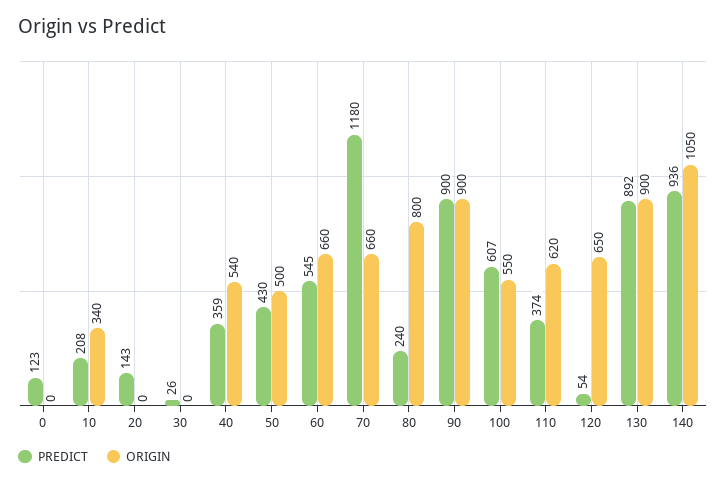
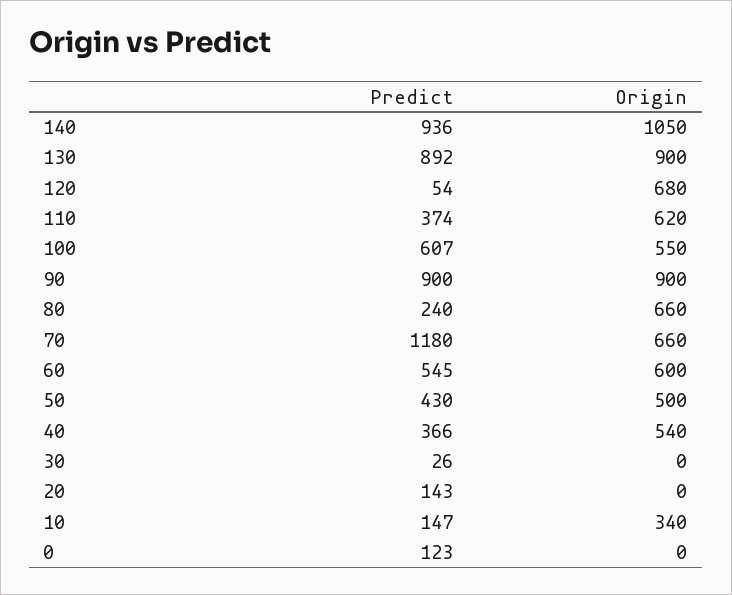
  {
    "PREDICT": {
      "0": 123,
-     "10": 208,
+     "10": 147,
      "20": 143,
      "30": 26,
-     "40": 359,
+     "40": 366,
      "50": 430,
      "60": 545,
      "70": 1180,
      "80": 240,
      "90": 900,
      "100": 607,
      "110": 374,
      "120": 54,
      "130": 892,
      "140": 936
    },
    "ORIGIN": {
      "0": 0,
      "10": 340,
      "20": 0,
      "30": 0,
      "40": 540,
      "50": 500,
-     "60": 660,
+     "60": 600,
      "70": 660,
-     "80": 800,
+     "80": 660,
      "90": 900,
      "100": 550,
      "110": 620,
-     "120": 650,
+     "120": 680,
      "130": 900,
      "140": 1050
    }
  }

